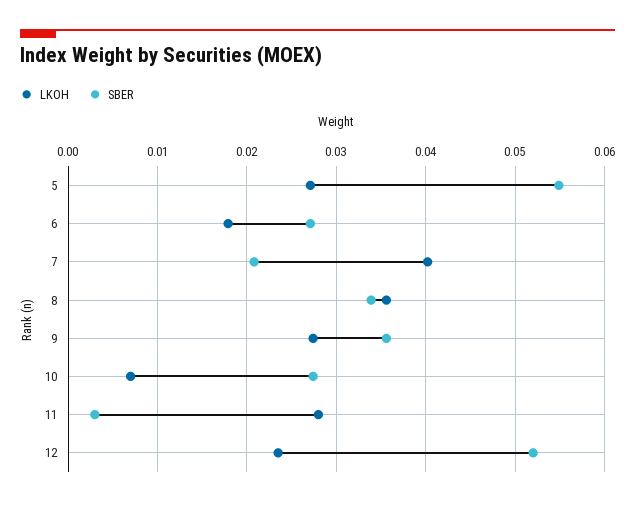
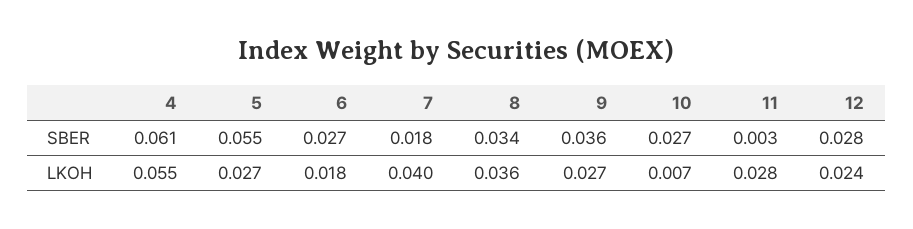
  {
    "LKOH": {
      "5": 0.027,
      "6": 0.018,
      "7": 0.04,
      "8": 0.036,
      "9": 0.027,
      "10": 0.007,
      "11": 0.028,
-     "12": 0.024
+     "12": 0.024,
+     "4": 0.055
    },
    "SBER": {
      "5": 0.055,
      "6": 0.027,
-     "7": 0.021,
+     "7": 0.018,
      "8": 0.034,
      "9": 0.036,
      "10": 0.027,
      "11": 0.003,
-     "12": 0.052
+     "12": 0.028,
+     "4": 0.061
    }
  }

